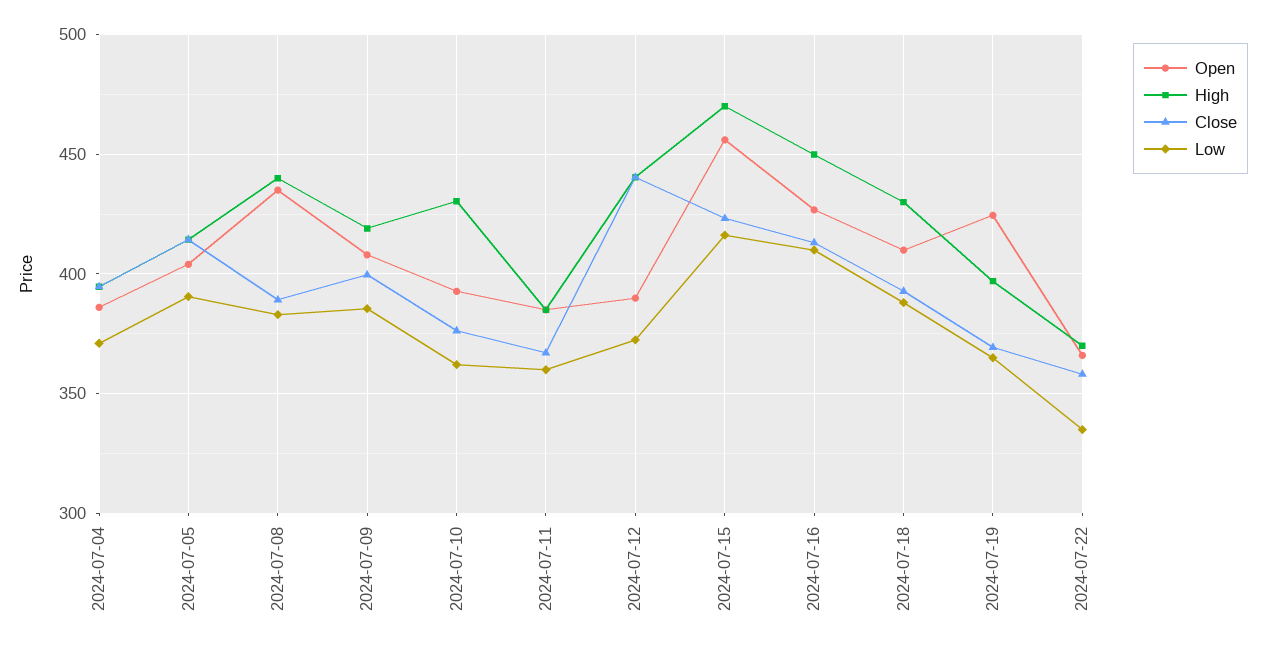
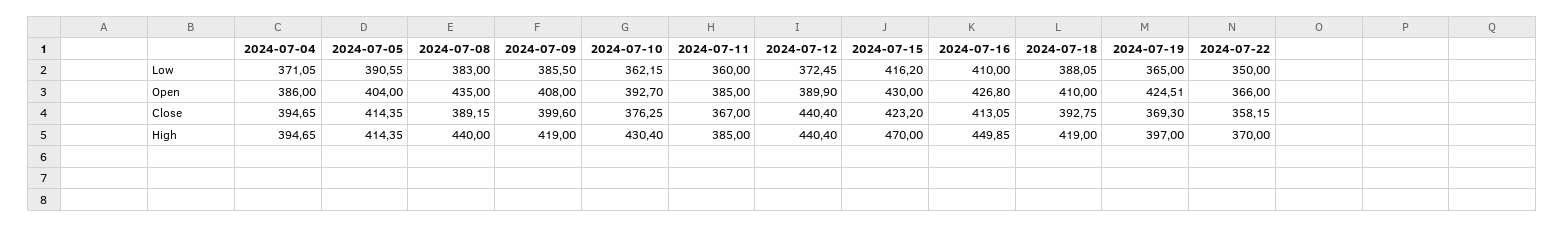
  {
    "Open": {
      "2024-07-04": 386,
      "2024-07-05": 404,
      "2024-07-08": 435,
      "2024-07-09": 408,
      "2024-07-10": 392.7,
      "2024-07-11": 385,
      "2024-07-12": 389.9,
-     "2024-07-15": 455,
+     "2024-07-15": 430,
      "2024-07-16": 426.8,
      "2024-07-18": 410,
      "2024-07-19": 424.51,
      "2024-07-22": 366
    },
    "High": {
      "2024-07-04": 394.65,
      "2024-07-05": 414.35,
      "2024-07-08": 440,
      "2024-07-09": 419,
      "2024-07-10": 430.4,
      "2024-07-11": 385,
      "2024-07-12": 440.4,
      "2024-07-15": 470,
      "2024-07-16": 449.85,
-     "2024-07-18": 430,
+     "2024-07-18": 419,
      "2024-07-19": 397,
      "2024-07-22": 370
    },
    "Close": {
      "2024-07-04": 394.65,
      "2024-07-05": 414.35,
      "2024-07-08": 389.15,
      "2024-07-09": 399.6,
      "2024-07-10": 376.25,
      "2024-07-11": 367,
      "2024-07-12": 440.4,
      "2024-07-15": 423.2,
      "2024-07-16": 413.05,
      "2024-07-18": 392.75,
      "2024-07-19": 369.3,
      "2024-07-22": 358.15
    },
    "Low": {
      "2024-07-04": 371.05,
      "2024-07-05": 390.55,
      "2024-07-08": 383,
      "2024-07-09": 385.5,
      "2024-07-10": 362.15,
      "2024-07-11": 360,
      "2024-07-12": 372.45,
      "2024-07-15": 416.2,
      "2024-07-16": 410,
      "2024-07-18": 388.05,
      "2024-07-19": 365,
-     "2024-07-22": 335
+     "2024-07-22": 350
    }
  }

